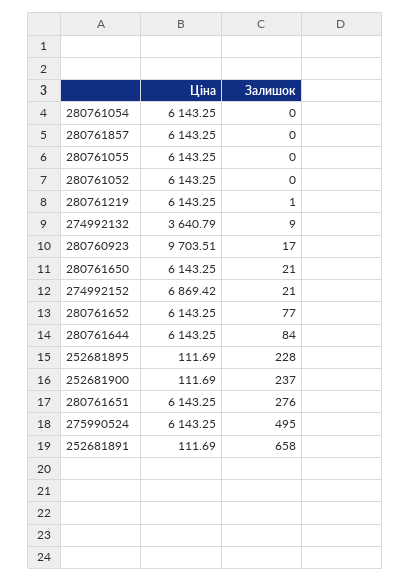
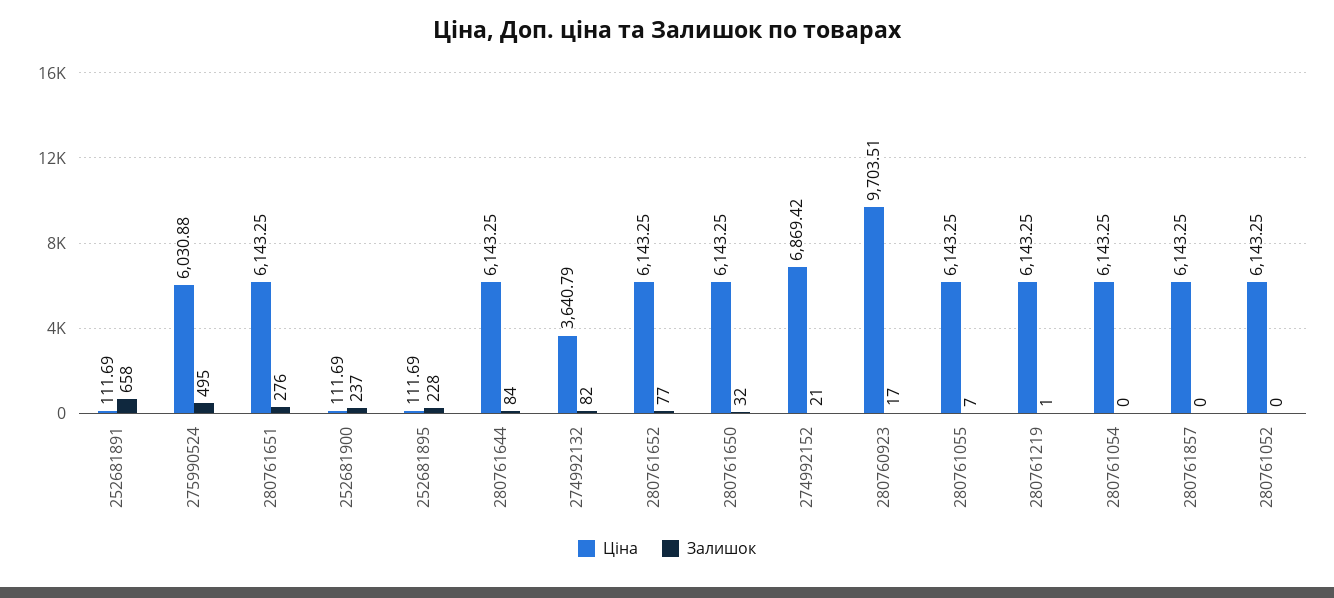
  {
    "Ціна": {
      "280761054": 6143.25,
      "280761857": 6143.25,
      "280761055": 6143.25,
      "280761052": 6143.25,
      "280761219": 6143.25,
      "274992132": 3640.79,
      "280760923": 9703.51,
      "280761650": 6143.25,
      "274992152": 6869.42,
      "280761652": 6143.25,
      "280761644": 6143.25,
      "252681895": 111.69,
      "252681900": 111.69,
      "280761651": 6143.25,
-     "275990524": 6143.25,
+     "275990524": 6030.88,
      "252681891": 111.69
    },
    "Залишок": {
      "280761054": 0,
      "280761857": 0,
-     "280761055": 0,
+     "280761055": 7,
      "280761052": 0,
      "280761219": 1,
-     "274992132": 9,
+     "274992132": 82,
      "280760923": 17,
-     "280761650": 21,
+     "280761650": 32,
      "274992152": 21,
      "280761652": 77,
      "280761644": 84,
      "252681895": 228,
      "252681900": 237,
      "280761651": 276,
      "275990524": 495,
      "252681891": 658
    }
  }

